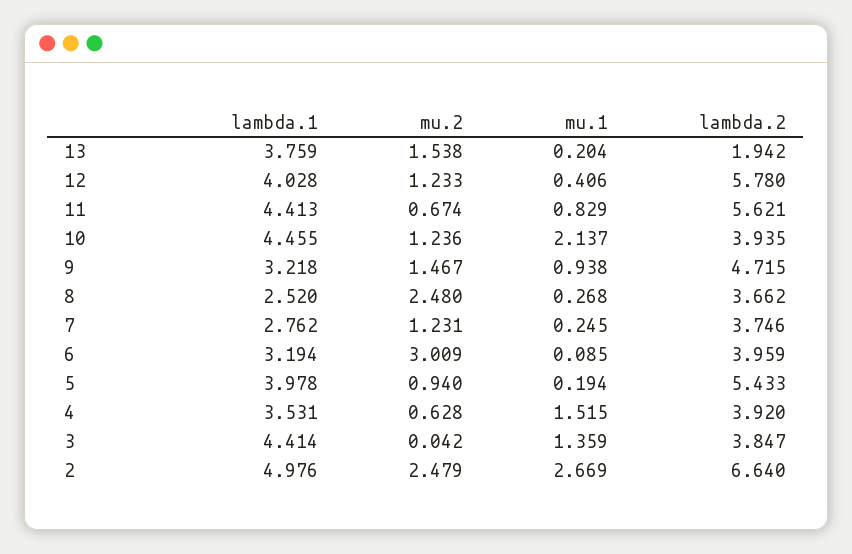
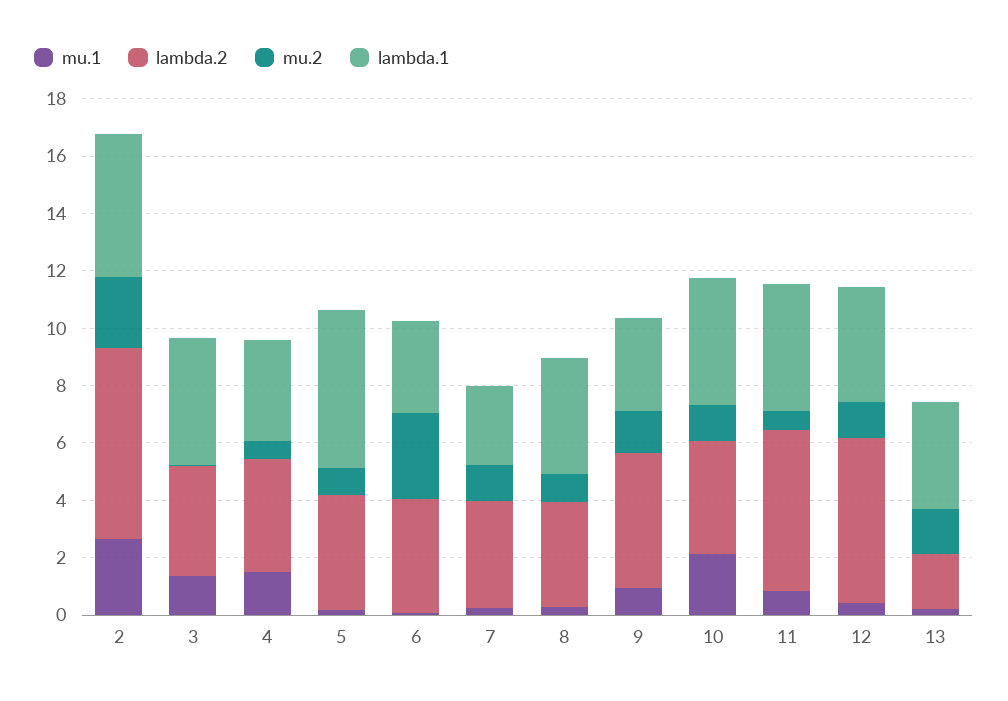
  {
    "lambda.1": {
      "13": 3.759,
      "12": 4.028,
      "11": 4.413,
      "10": 4.455,
      "9": 3.218,
-     "8": 2.52,
+     "8": 4,
      "7": 2.762,
      "6": 3.194,
-     "5": 3.978,
+     "5": 5.5,
      "4": 3.531,
      "3": 4.414,
      "2": 4.976
    },
    "mu.2": {
      "13": 1.538,
      "12": 1.233,
      "11": 0.674,
      "10": 1.236,
      "9": 1.467,
-     "8": 2.48,
+     "8": 1,
      "7": 1.231,
      "6": 3.009,
      "5": 0.94,
      "4": 0.628,
      "3": 0.042,
      "2": 2.479
    },
    "mu.1": {
      "13": 0.204,
      "12": 0.406,
      "11": 0.829,
      "10": 2.137,
      "9": 0.938,
      "8": 0.268,
      "7": 0.245,
      "6": 0.085,
      "5": 0.194,
      "4": 1.515,
      "3": 1.359,
      "2": 2.669
    },
    "lambda.2": {
      "13": 1.942,
      "12": 5.78,
      "11": 5.621,
      "10": 3.935,
      "9": 4.715,
      "8": 3.662,
      "7": 3.746,
      "6": 3.959,
-     "5": 5.433,
+     "5": 4,
      "4": 3.92,
      "3": 3.847,
      "2": 6.64
    }
  }

